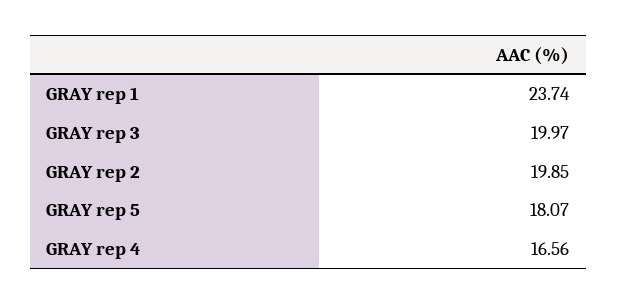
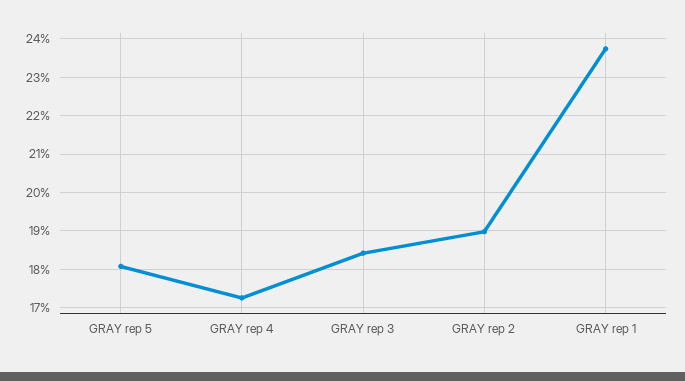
  {
    "GRAY rep 1": 23.74,
-   "GRAY rep 3": 19.97,
+   "GRAY rep 3": 18.4,
-   "GRAY rep 2": 19.85,
+   "GRAY rep 2": 19,
    "GRAY rep 5": 18.07,
-   "GRAY rep 4": 16.56
+   "GRAY rep 4": 17.2
  }

